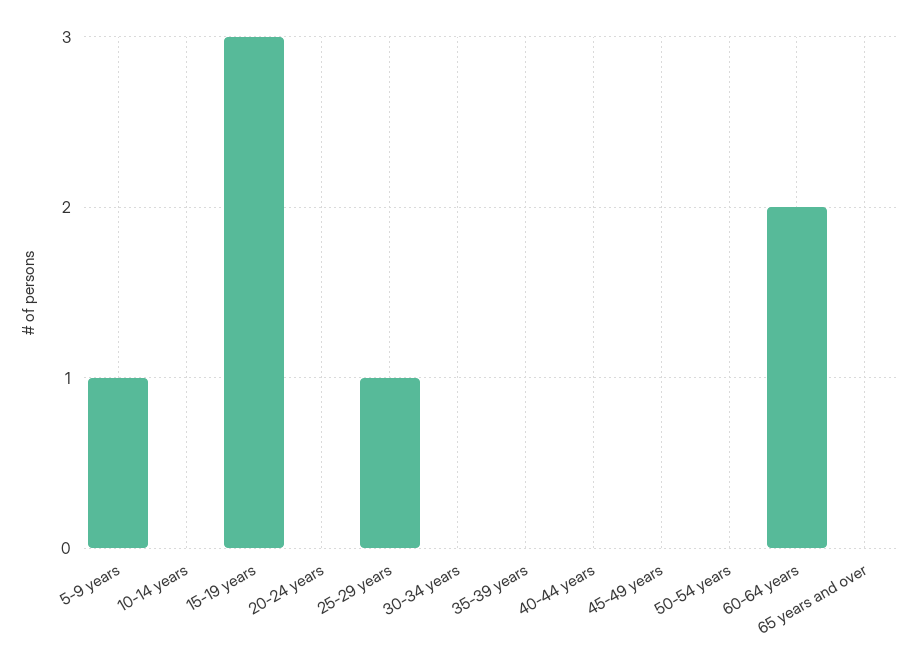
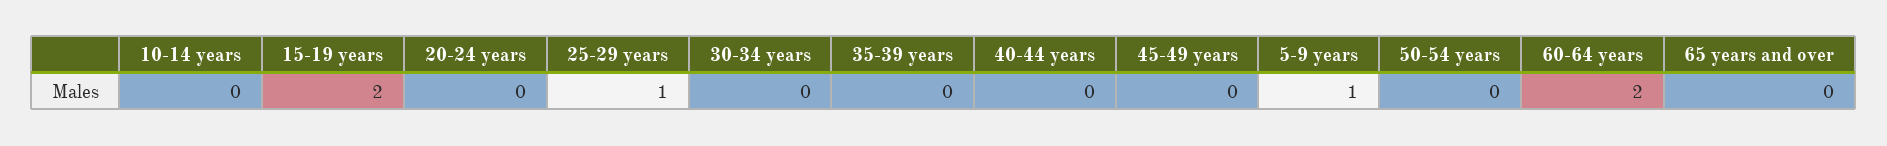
  {
    "5-9 years": 1,
    "10-14 years": 0,
-   "15-19 years": 3,
+   "15-19 years": 2,
    "20-24 years": 0,
    "25-29 years": 1,
    "30-34 years": 0,
    "35-39 years": 0,
    "40-44 years": 0,
    "45-49 years": 0,
    "50-54 years": 0,
    "60-64 years": 2,
    "65 years and over": 0
  }

